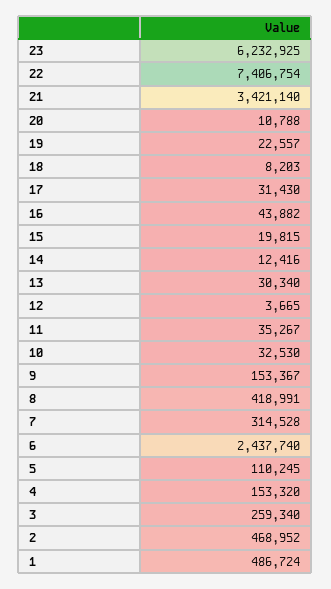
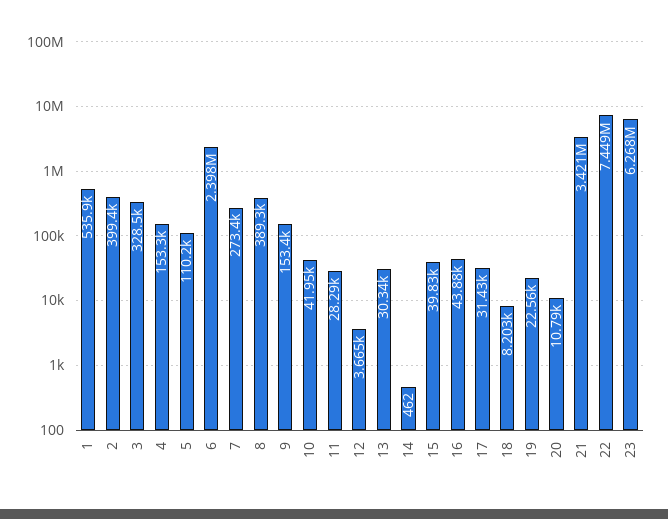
  {
-   "23": 6232925,
+   "23": 6268000,
-   "22": 7406754,
+   "22": 7449000,
    "21": 3421140,
    "20": 10788,
    "19": 22557,
    "18": 8203,
    "17": 31430,
    "16": 43882,
-   "15": 19815,
+   "15": 39830,
-   "14": 12416,
+   "14": 462,
    "13": 30340,
    "12": 3665,
-   "11": 35267,
+   "11": 28290,
-   "10": 32530,
+   "10": 41950,
    "9": 153367,
-   "8": 418991,
+   "8": 389300,
-   "7": 314528,
+   "7": 273400,
-   "6": 2437740,
+   "6": 2398000,
    "5": 110245,
    "4": 153320,
-   "3": 259340,
+   "3": 328500,
-   "2": 468952,
+   "2": 399400,
-   "1": 486724
+   "1": 535900
  }

